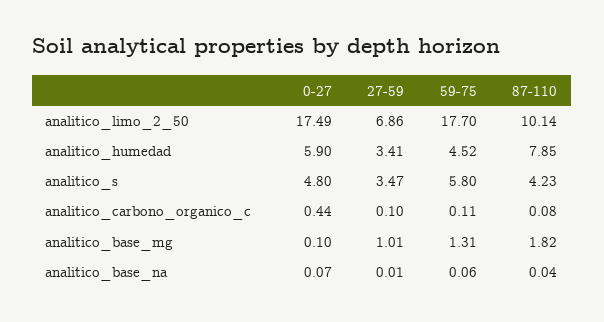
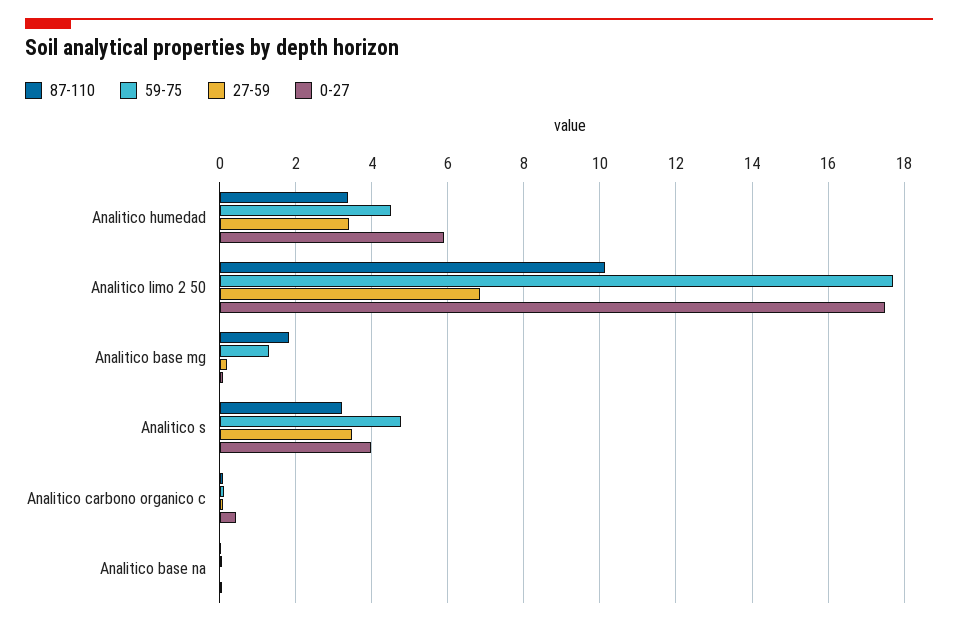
  {
    "0-27": {
      "analitico_limo_2_50": 17.49,
      "analitico_humedad": 5.9,
-     "analitico_s": 4.8,
+     "analitico_s": 4,
      "analitico_carbono_organico_c": 0.44,
      "analitico_base_mg": 0.1,
      "analitico_base_na": 0.07
    },
    "27-59": {
      "analitico_limo_2_50": 6.86,
      "analitico_humedad": 3.41,
      "analitico_s": 3.47,
      "analitico_carbono_organico_c": 0.1,
-     "analitico_base_mg": 1.01,
+     "analitico_base_mg": 0.2,
      "analitico_base_na": 0.01
    },
    "59-75": {
      "analitico_limo_2_50": 17.7,
      "analitico_humedad": 4.52,
-     "analitico_s": 5.8,
+     "analitico_s": 4.8,
      "analitico_carbono_organico_c": 0.11,
      "analitico_base_mg": 1.31,
      "analitico_base_na": 0.06
    },
    "87-110": {
      "analitico_limo_2_50": 10.14,
-     "analitico_humedad": 7.85,
+     "analitico_humedad": 3.4,
-     "analitico_s": 4.23,
+     "analitico_s": 3.2,
      "analitico_carbono_organico_c": 0.08,
      "analitico_base_mg": 1.82,
      "analitico_base_na": 0.04
    }
  }

